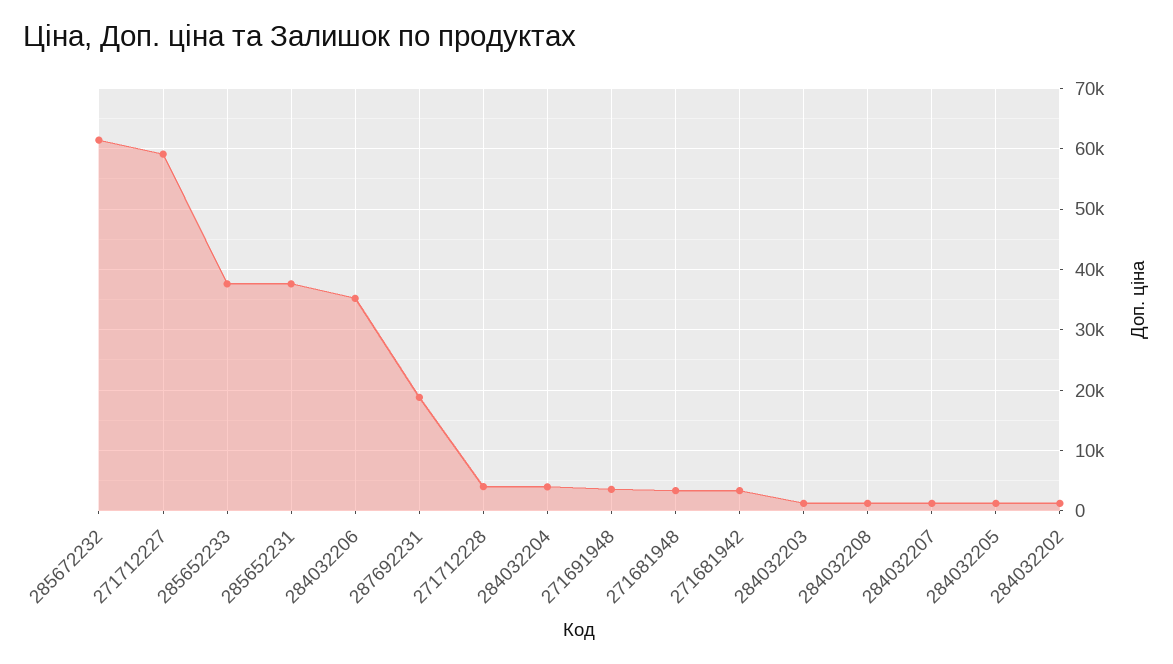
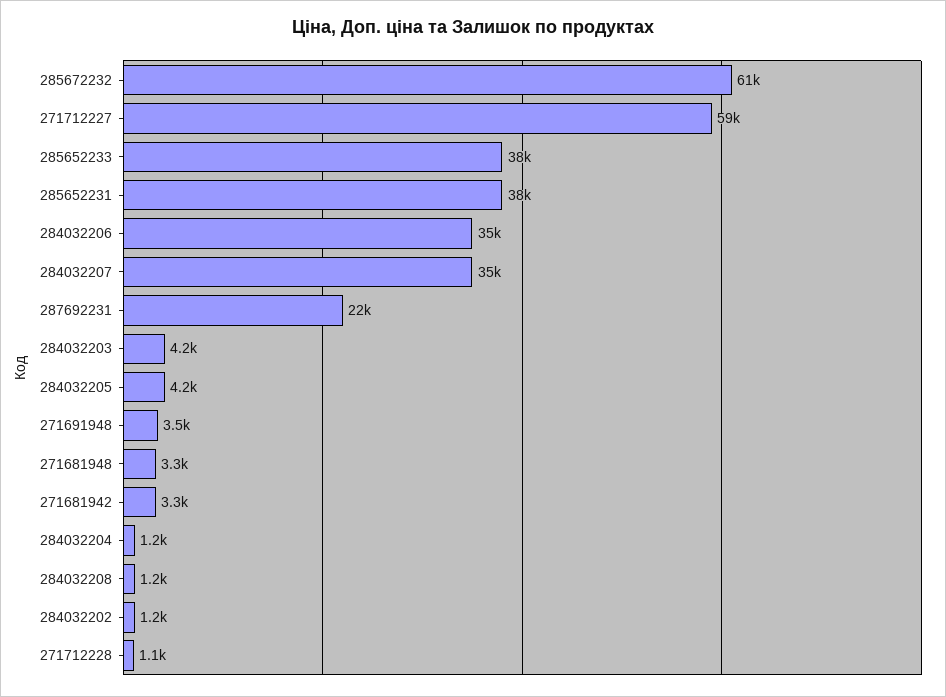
  {
    "285672232": 61000,
    "271712227": 59000,
    "285652233": 38000,
    "285652231": 38000,
    "284032206": 35000,
-   "287692231": 19000,
+   "287692231": 22000,
-   "271712228": 4000,
+   "271712228": 1100,
-   "284032204": 4000,
+   "284032204": 1200,
    "271691948": 3500,
    "271681948": 3300,
    "271681942": 3300,
-   "284032203": 1000,
+   "284032203": 4200,
    "284032208": 1200,
-   "284032207": 1000,
+   "284032207": 35000,
-   "284032205": 1000,
+   "284032205": 4200,
    "284032202": 1200
  }

